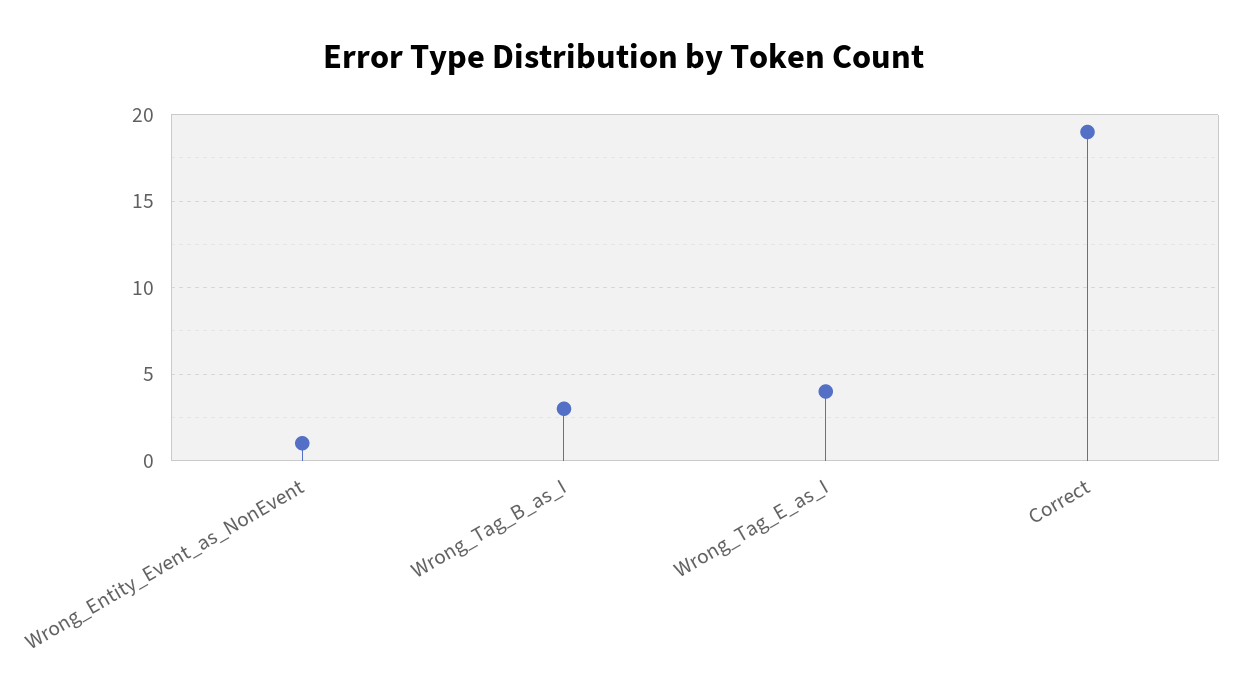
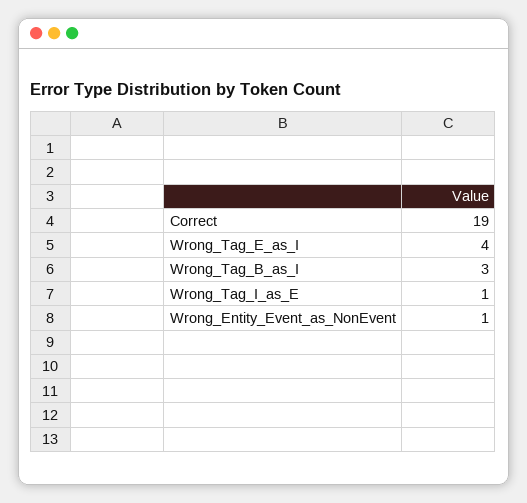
  {
    "Wrong_Entity_Event_as_NonEvent": 1,
    "Wrong_Tag_B_as_I": 3,
    "Wrong_Tag_E_as_I": 4,
-   "Correct": 19
+   "Correct": 19,
+   "Wrong_Tag_I_as_E": 1
  }

